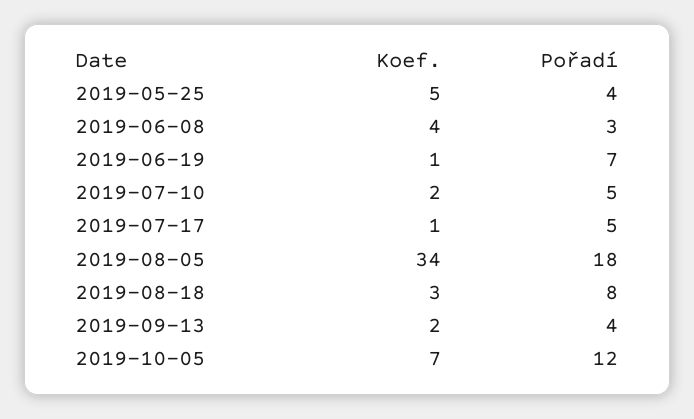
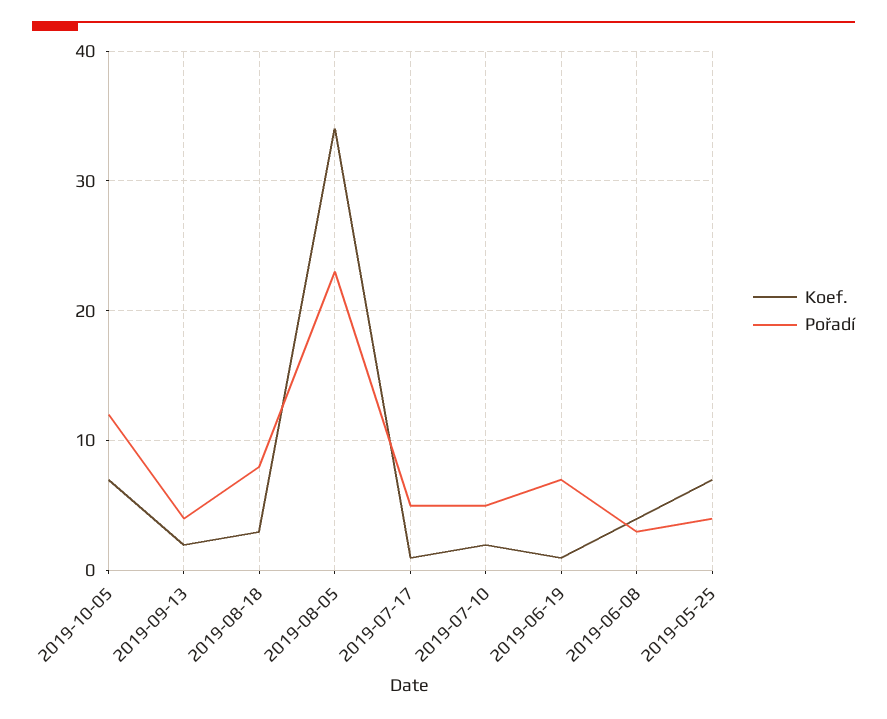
  {
    "Koef.": {
-     "2019-05-25": 5,
+     "2019-05-25": 7,
      "2019-06-08": 4,
      "2019-06-19": 1,
      "2019-07-10": 2,
      "2019-07-17": 1,
      "2019-08-05": 34,
      "2019-08-18": 3,
      "2019-09-13": 2,
      "2019-10-05": 7
    },
    "Pořadí": {
      "2019-05-25": 4,
      "2019-06-08": 3,
      "2019-06-19": 7,
      "2019-07-10": 5,
      "2019-07-17": 5,
-     "2019-08-05": 18,
+     "2019-08-05": 23,
      "2019-08-18": 8,
      "2019-09-13": 4,
      "2019-10-05": 12
    }
  }

